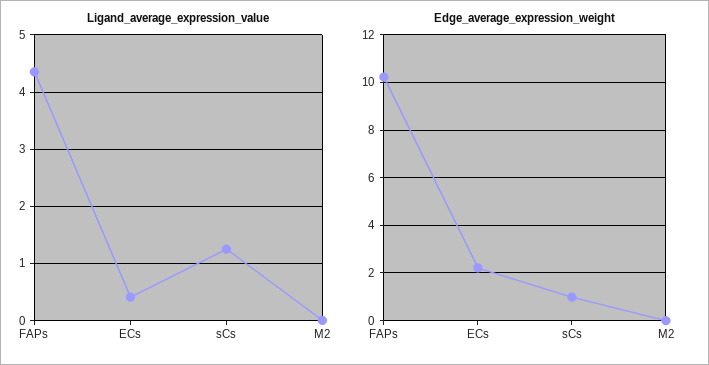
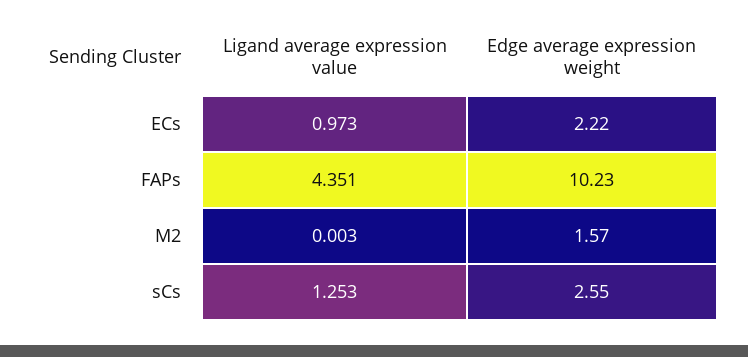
  {
    "Ligand_average_expression_value": {
      "FAPs": 4.351,
-     "ECs": 0.4,
+     "ECs": 0.973,
      "sCs": 1.253,
      "M2": 0.003
    },
    "Edge_average_expression_weight": {
      "FAPs": 10.23,
      "ECs": 2.22,
-     "sCs": 1,
+     "sCs": 2.55,
-     "M2": 0
+     "M2": 1.57
    }
  }

